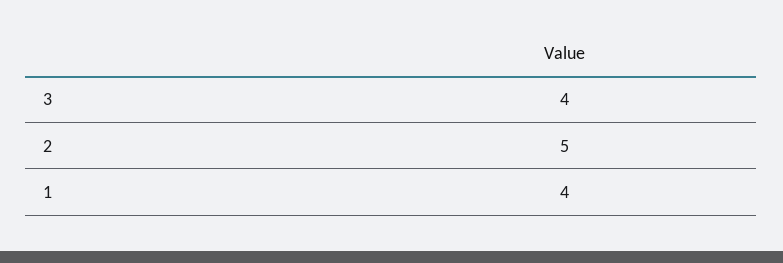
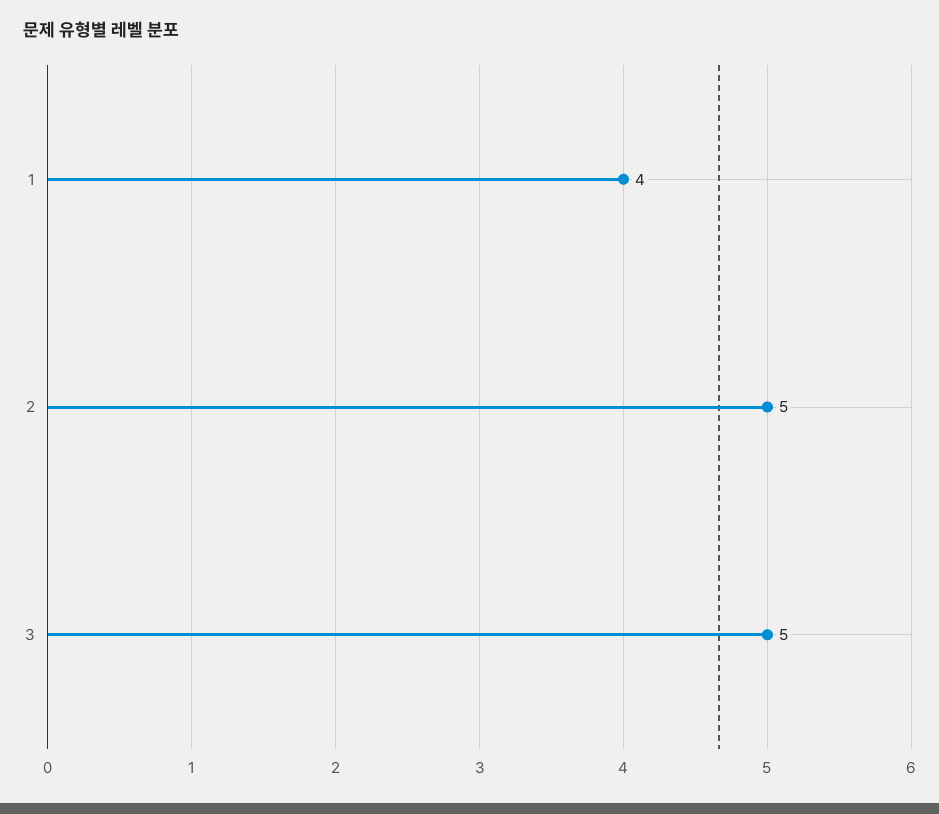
  {
-   "3": 4,
+   "3": 5,
    "2": 5,
    "1": 4
  }

